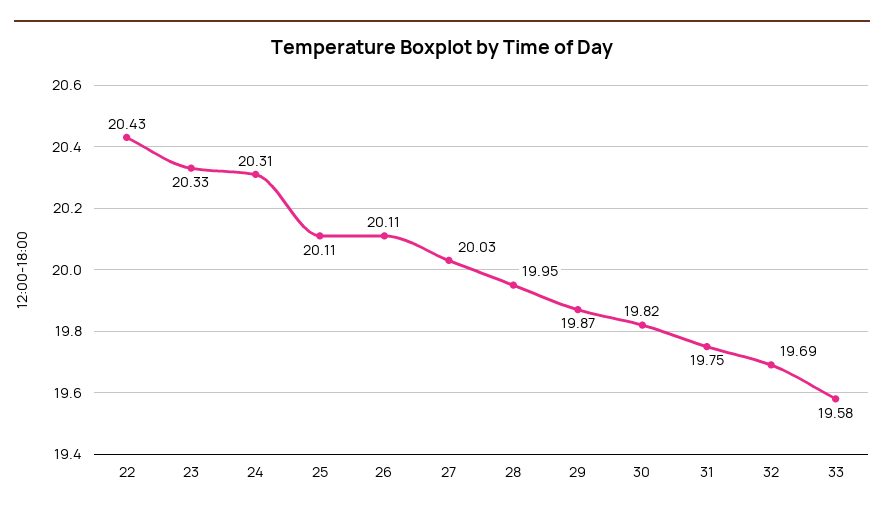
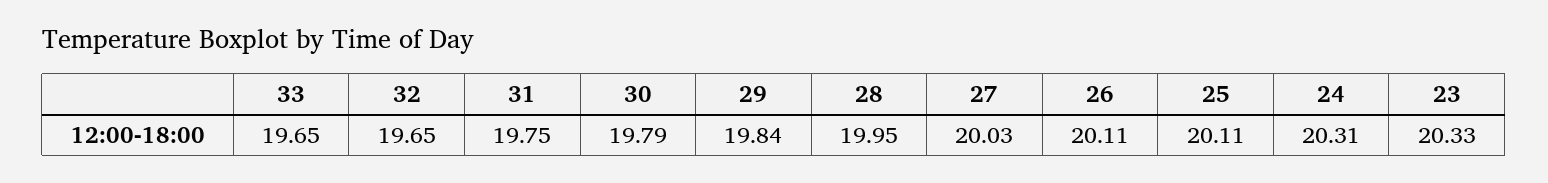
  {
-   "22": 20.43,
    "23": 20.33,
    "24": 20.31,
    "25": 20.11,
    "26": 20.11,
    "27": 20.03,
    "28": 19.95,
-   "29": 19.87,
+   "29": 19.84,
-   "30": 19.82,
+   "30": 19.79,
    "31": 19.75,
-   "32": 19.69,
+   "32": 19.65,
-   "33": 19.58
+   "33": 19.65
  }

